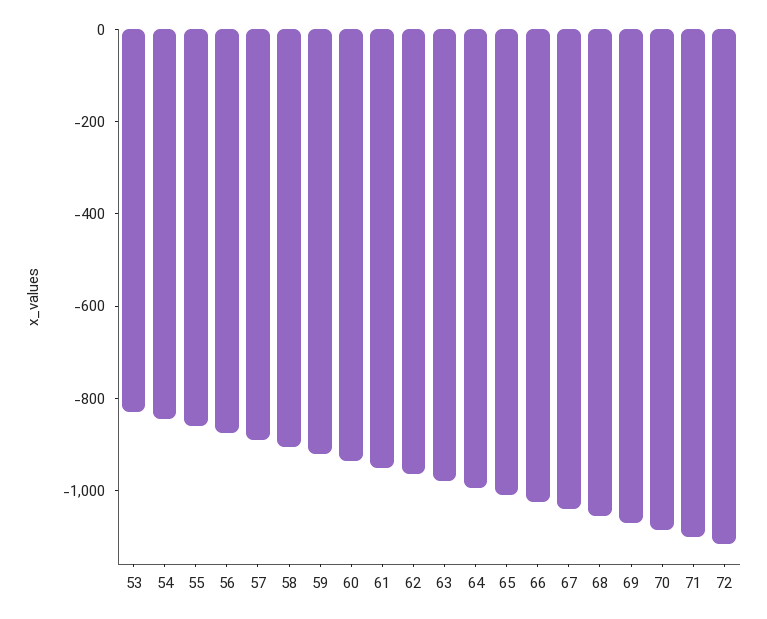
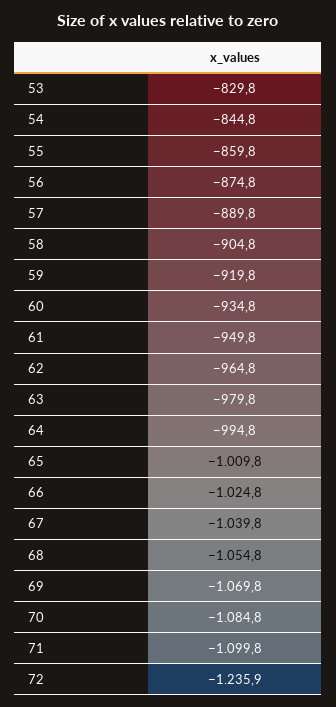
  {
    "53": -829.8,
    "54": -844.8,
    "55": -859.8,
    "56": -874.8,
    "57": -889.8,
    "58": -904.8,
    "59": -919.8,
    "60": -934.8,
    "61": -949.8,
    "62": -964.8,
    "63": -979.8,
    "64": -994.8,
    "65": -1009.8,
    "66": -1024.8,
    "67": -1039.8,
    "68": -1054.8,
    "69": -1069.8,
    "70": -1084.8,
    "71": -1099.8,
-   "72": -1100
+   "72": -1235.9
  }

